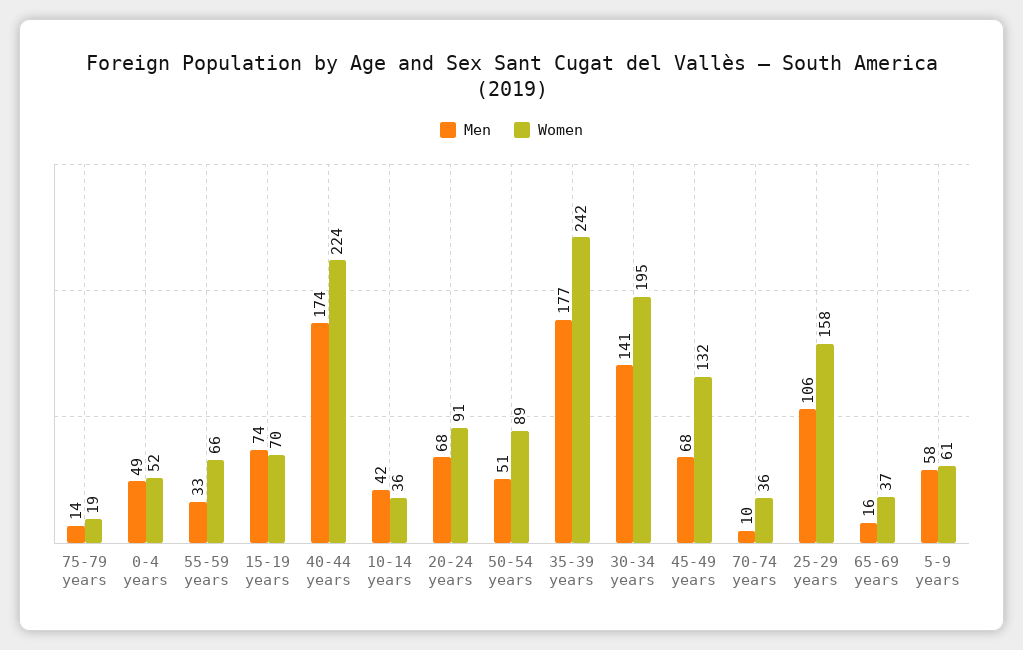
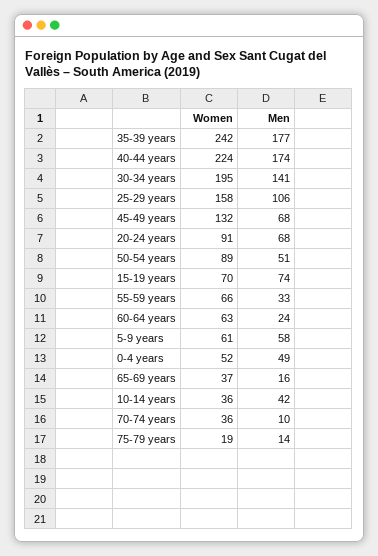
  {
    "Men": {
      "75-79 years": 14,
      "0-4 years": 49,
      "55-59 years": 33,
      "15-19 years": 74,
      "40-44 years": 174,
      "10-14 years": 42,
      "20-24 years": 68,
      "50-54 years": 51,
      "35-39 years": 177,
      "30-34 years": 141,
      "45-49 years": 68,
      "70-74 years": 10,
      "25-29 years": 106,
      "65-69 years": 16,
-     "5-9 years": 58
+     "5-9 years": 58,
+     "60-64 years": 24
    },
    "Women": {
      "75-79 years": 19,
      "0-4 years": 52,
      "55-59 years": 66,
      "15-19 years": 70,
      "40-44 years": 224,
      "10-14 years": 36,
      "20-24 years": 91,
      "50-54 years": 89,
      "35-39 years": 242,
      "30-34 years": 195,
      "45-49 years": 132,
      "70-74 years": 36,
      "25-29 years": 158,
      "65-69 years": 37,
-     "5-9 years": 61
+     "5-9 years": 61,
+     "60-64 years": 63
    }
  }

